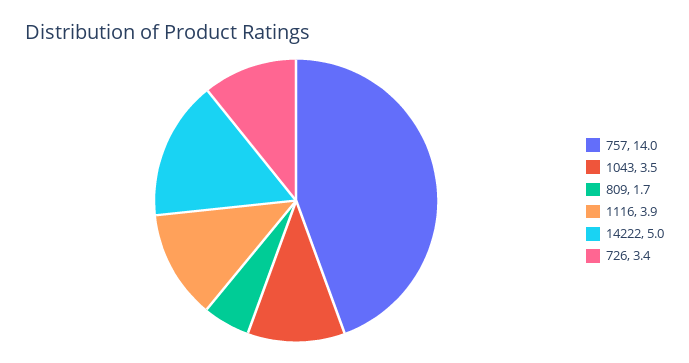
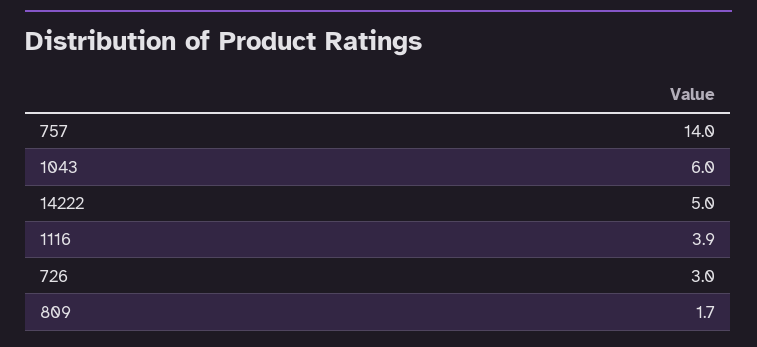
  {
    "757": 14,
-   "1043": 3.5,
+   "1043": 6,
    "809": 1.7,
    "1116": 3.9,
    "14222": 5,
-   "726": 3.4
+   "726": 3
  }

